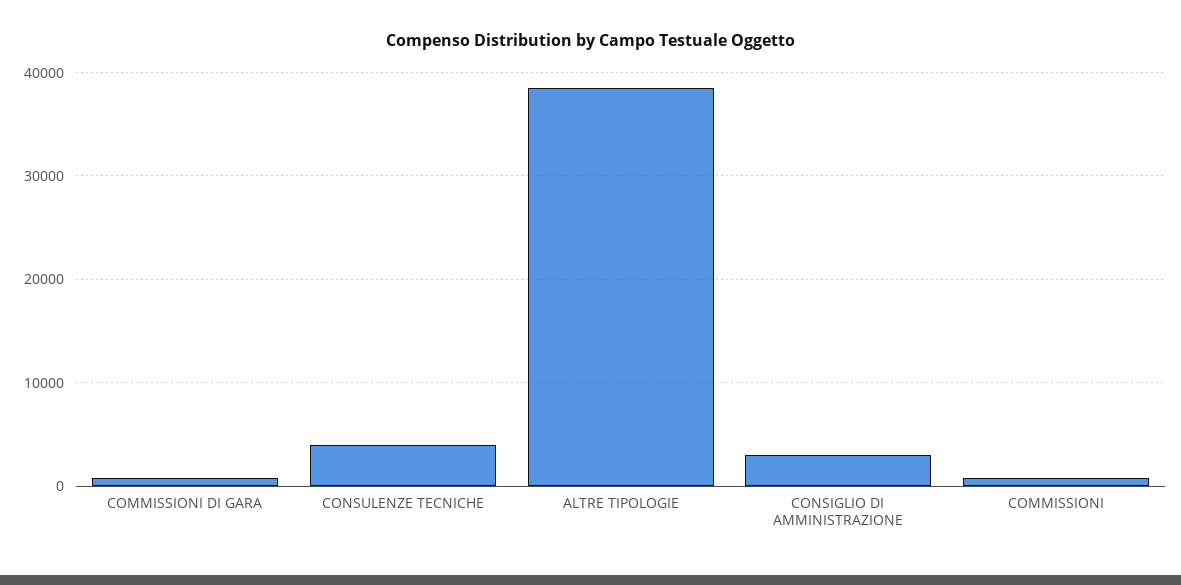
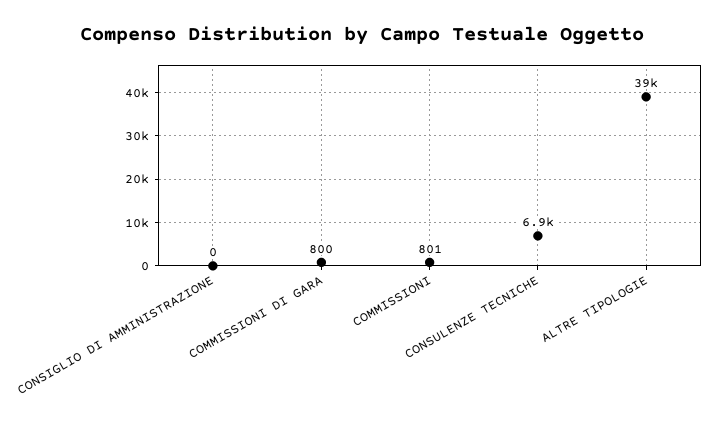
  {
    "COMMISSIONI DI GARA": 800,
-   "CONSULENZE TECNICHE": 4000,
+   "CONSULENZE TECNICHE": 6900,
    "ALTRE TIPOLOGIE": 39000,
-   "CONSIGLIO DI AMMINISTRAZIONE": 3000,
+   "CONSIGLIO DI AMMINISTRAZIONE": 0,
    "COMMISSIONI": 801
  }

